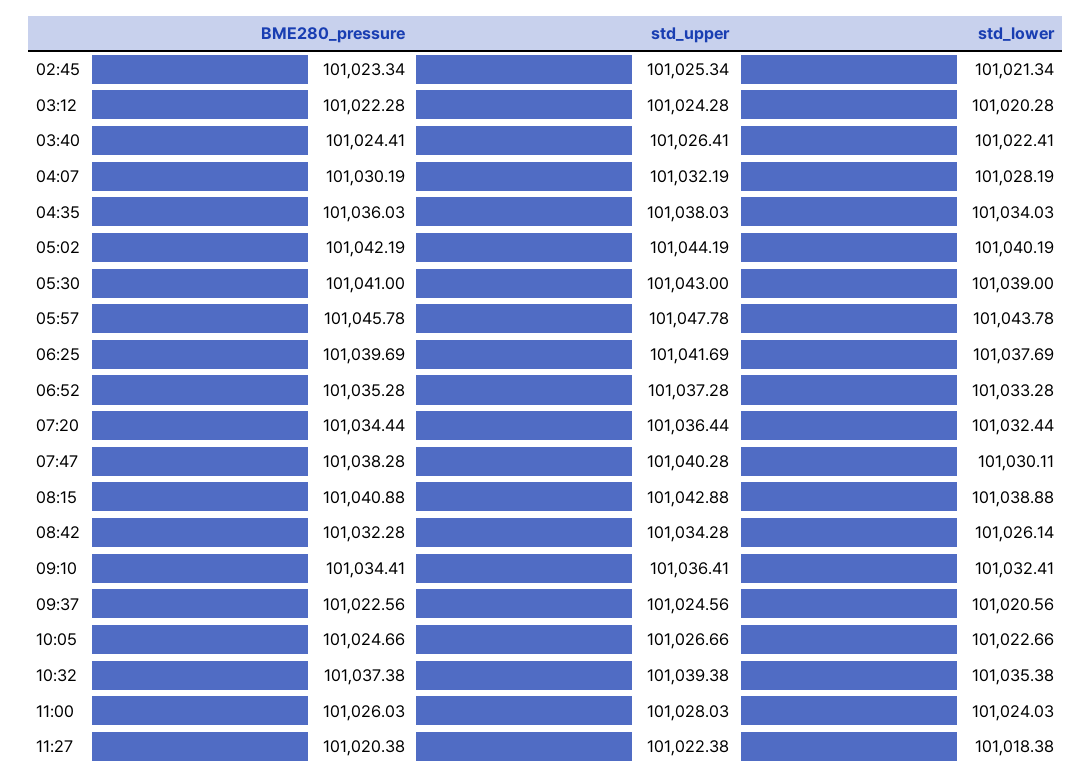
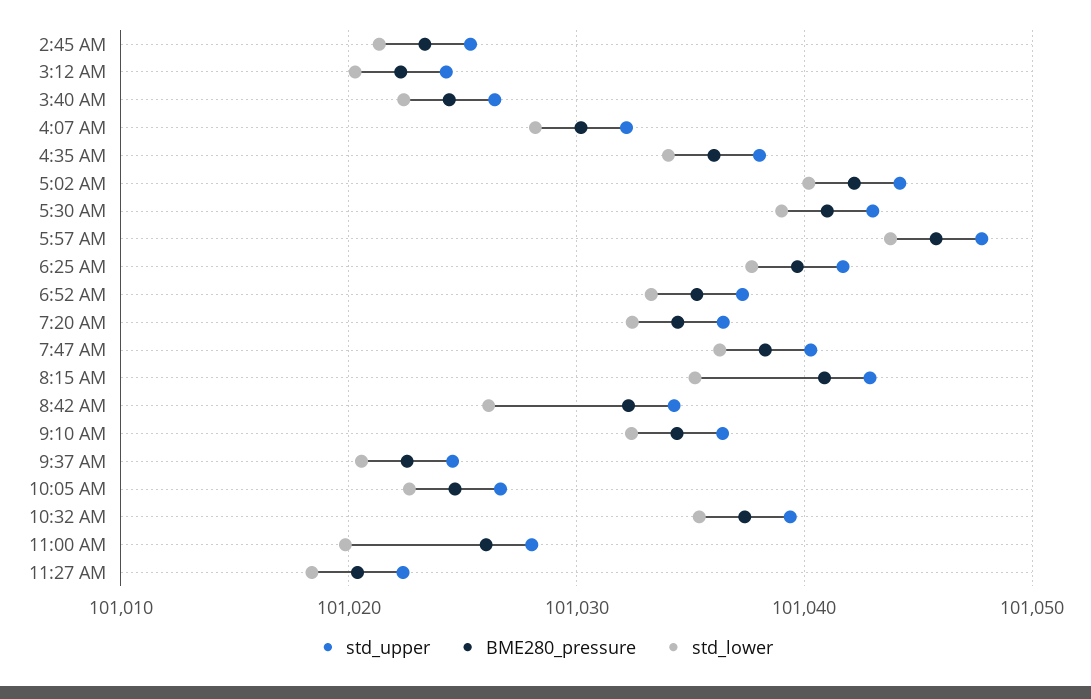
  {
    "BME280_pressure": {
      "02:45": 101023.34,
      "03:12": 101022.28,
      "03:40": 101024.41,
      "04:07": 101030.19,
      "04:35": 101036.03,
      "05:02": 101042.19,
      "05:30": 101041,
      "05:57": 101045.78,
      "06:25": 101039.69,
      "06:52": 101035.28,
      "07:20": 101034.44,
      "07:47": 101038.28,
      "08:15": 101040.88,
      "08:42": 101032.28,
      "09:10": 101034.41,
      "09:37": 101022.56,
      "10:05": 101024.66,
      "10:32": 101037.38,
      "11:00": 101026.03,
      "11:27": 101020.38
    },
    "std_upper": {
      "02:45": 101025.34,
      "03:12": 101024.28,
      "03:40": 101026.41,
      "04:07": 101032.19,
      "04:35": 101038.03,
      "05:02": 101044.19,
      "05:30": 101043,
      "05:57": 101047.78,
      "06:25": 101041.69,
      "06:52": 101037.28,
      "07:20": 101036.44,
      "07:47": 101040.28,
      "08:15": 101042.88,
      "08:42": 101034.28,
      "09:10": 101036.41,
      "09:37": 101024.56,
      "10:05": 101026.66,
      "10:32": 101039.38,
      "11:00": 101028.03,
      "11:27": 101022.38
    },
    "std_lower": {
      "02:45": 101021.34,
      "03:12": 101020.28,
      "03:40": 101022.41,
      "04:07": 101028.19,
      "04:35": 101034.03,
      "05:02": 101040.19,
      "05:30": 101039,
      "05:57": 101043.78,
      "06:25": 101037.69,
      "06:52": 101033.28,
      "07:20": 101032.44,
-     "07:47": 101030.11,
+     "07:47": 101036,
-     "08:15": 101038.88,
+     "08:15": 101035,
      "08:42": 101026.14,
      "09:10": 101032.41,
      "09:37": 101020.56,
      "10:05": 101022.66,
      "10:32": 101035.38,
-     "11:00": 101024.03,
+     "11:00": 101020,
      "11:27": 101018.38
    }
  }

